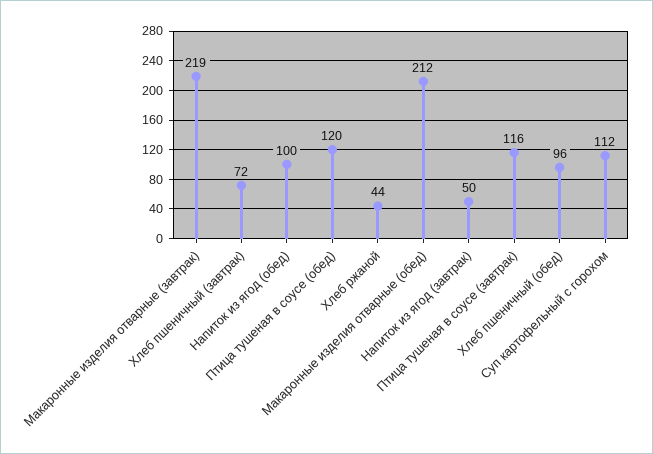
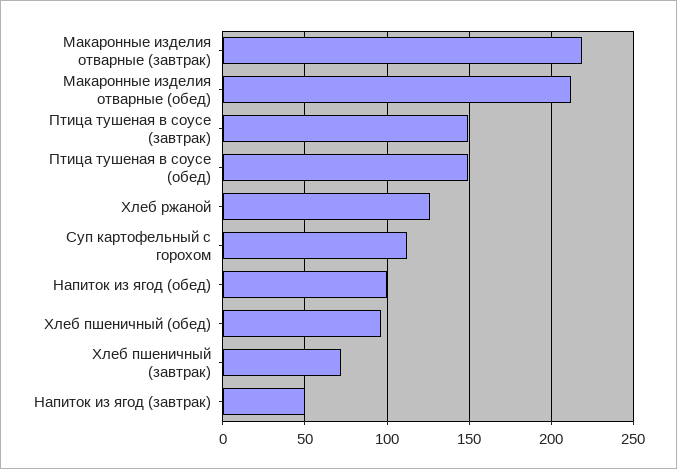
  {
    "Макаронные изделия отварные (завтрак)": 219,
    "Хлеб пшеничный (завтрак)": 72,
    "Напиток из ягод (обед)": 100,
-   "Птица тушеная в соусе (обед)": 120,
+   "Птица тушеная в соусе (обед)": 150,
-   "Хлеб ржаной": 44,
+   "Хлеб ржаной": 125,
    "Макаронные изделия отварные (обед)": 212,
    "Напиток из ягод (завтрак)": 50,
-   "Птица тушеная в соусе (завтрак)": 116,
+   "Птица тушеная в соусе (завтрак)": 150,
    "Хлеб пшеничный (обед)": 96,
    "Суп картофельный с горохом": 112
  }

